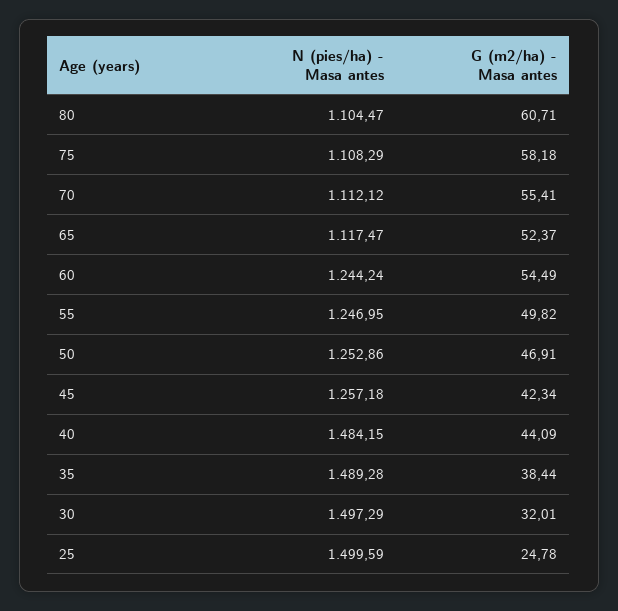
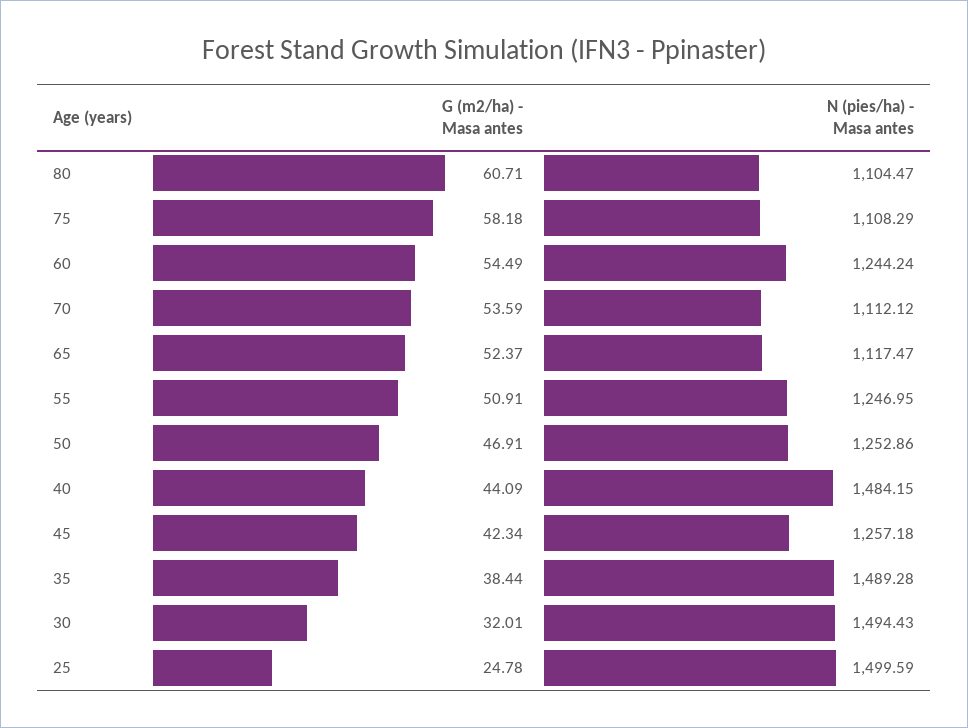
  {
    "N (pies/ha) - Masa antes": {
      "80": 1104.47,
      "75": 1108.29,
      "70": 1112.12,
      "65": 1117.47,
      "60": 1244.24,
      "55": 1246.95,
      "50": 1252.86,
      "45": 1257.18,
      "40": 1484.15,
      "35": 1489.28,
-     "30": 1497.29,
+     "30": 1494.43,
      "25": 1499.59
    },
    "G (m2/ha) - Masa antes": {
      "80": 60.71,
      "75": 58.18,
-     "70": 55.41,
+     "70": 53.59,
      "65": 52.37,
      "60": 54.49,
-     "55": 49.82,
+     "55": 50.91,
      "50": 46.91,
      "45": 42.34,
      "40": 44.09,
      "35": 38.44,
      "30": 32.01,
      "25": 24.78
    }
  }

